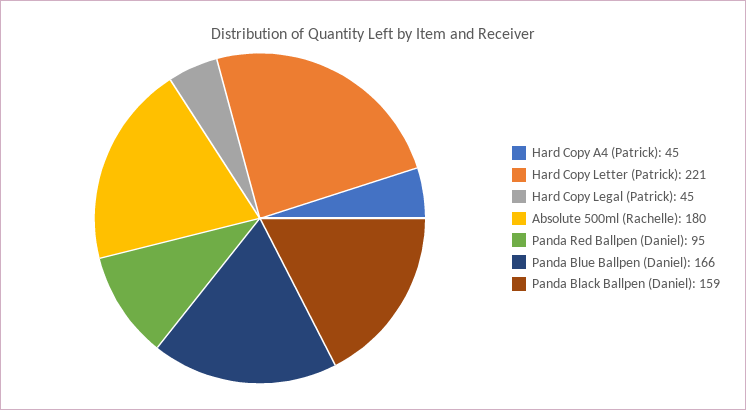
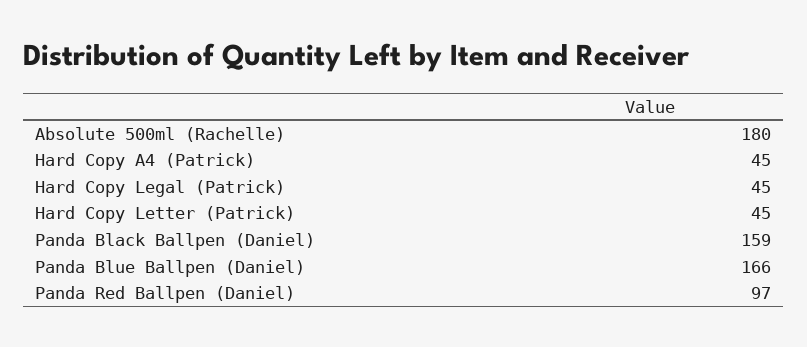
  {
    "Hard Copy A4 (Patrick)": 45,
-   "Hard Copy Letter (Patrick)": 221,
+   "Hard Copy Letter (Patrick)": 45,
    "Hard Copy Legal (Patrick)": 45,
    "Absolute 500ml (Rachelle)": 180,
-   "Panda Red Ballpen (Daniel)": 95,
+   "Panda Red Ballpen (Daniel)": 97,
    "Panda Blue Ballpen (Daniel)": 166,
    "Panda Black Ballpen (Daniel)": 159
  }

